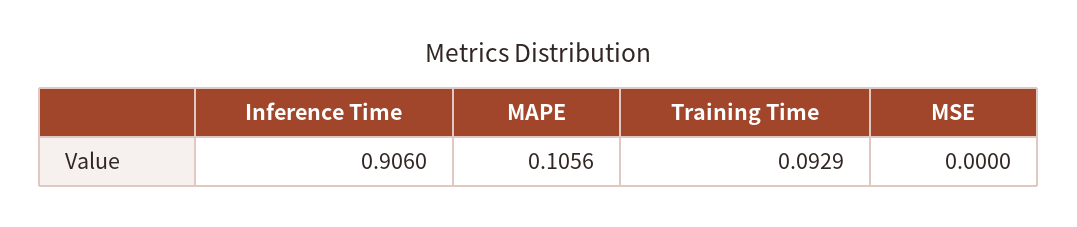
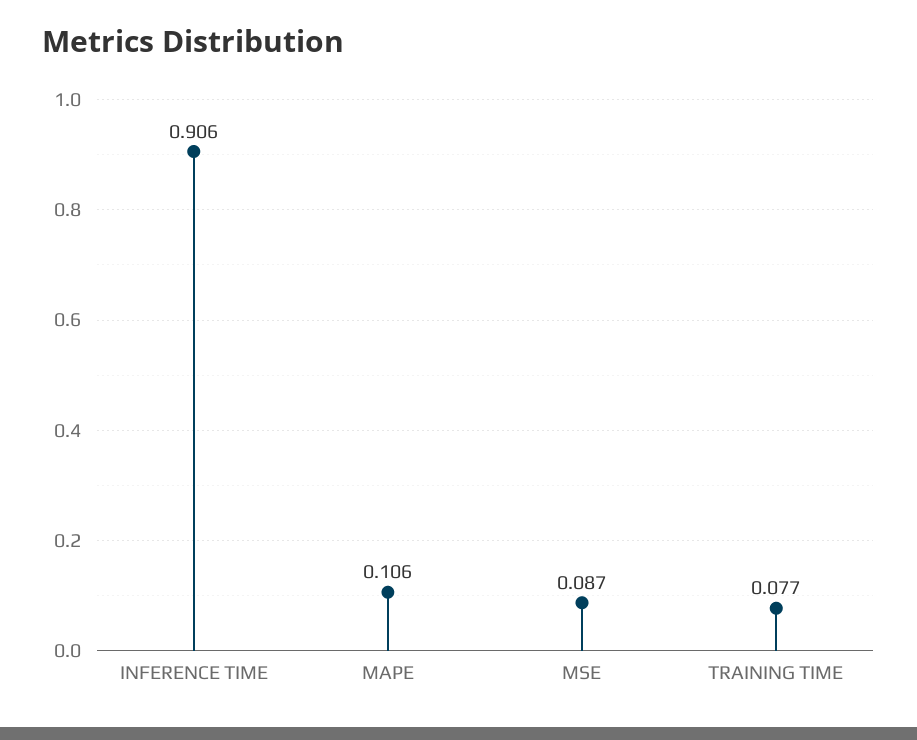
  {
    "Inference Time": 0.906,
    "MAPE": 0.1056,
-   "Training Time": 0.0929,
+   "Training Time": 0.077,
-   "MSE": 0
+   "MSE": 0.087
  }

